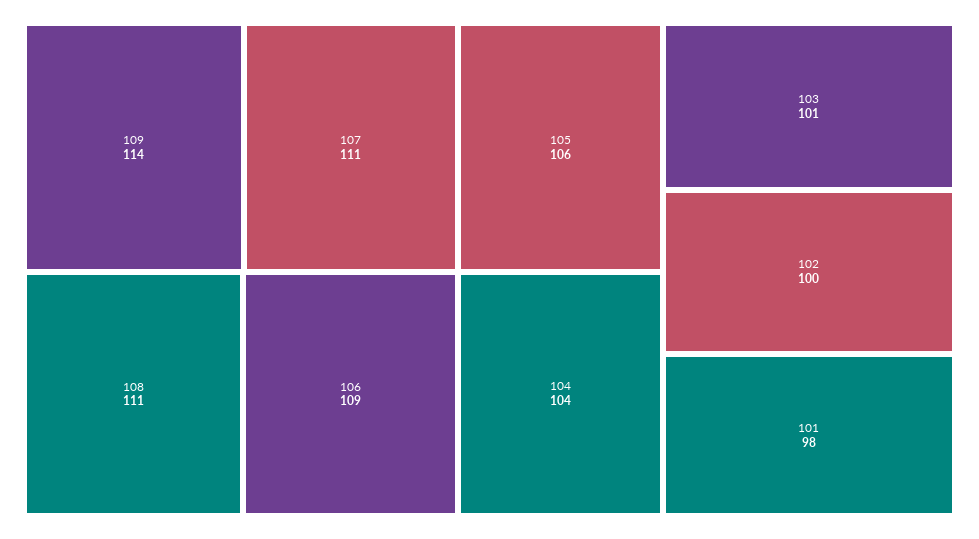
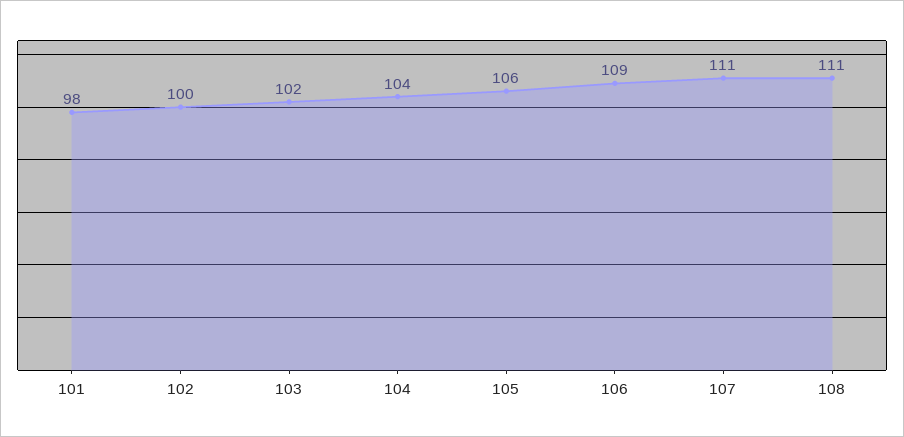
  {
-   "109": 114,
    "107": 111,
    "108": 111,
    "106": 109,
    "105": 106,
    "104": 104,
-   "103": 101,
+   "103": 102,
    "102": 100,
    "101": 98
  }

